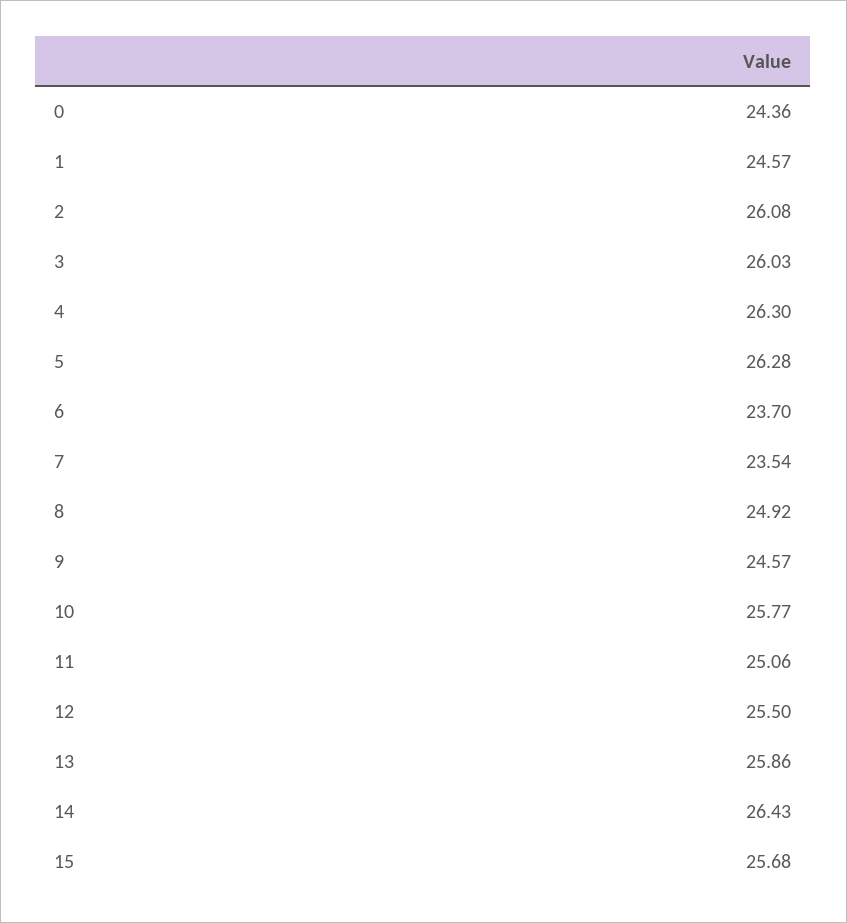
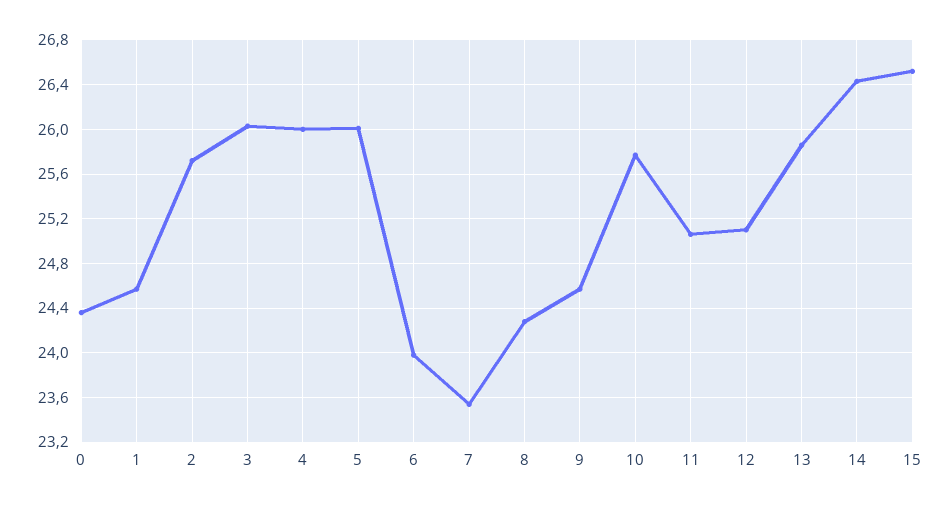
  {
    "0": 24.36,
    "1": 24.57,
-   "2": 26.08,
+   "2": 25.7,
    "3": 26.03,
-   "4": 26.3,
+   "4": 26,
-   "5": 26.28,
+   "5": 26,
-   "6": 23.7,
+   "6": 24,
    "7": 23.54,
-   "8": 24.92,
+   "8": 24.3,
    "9": 24.57,
    "10": 25.77,
    "11": 25.06,
-   "12": 25.5,
+   "12": 25.1,
    "13": 25.86,
    "14": 26.43,
-   "15": 25.68
+   "15": 26.5
  }

